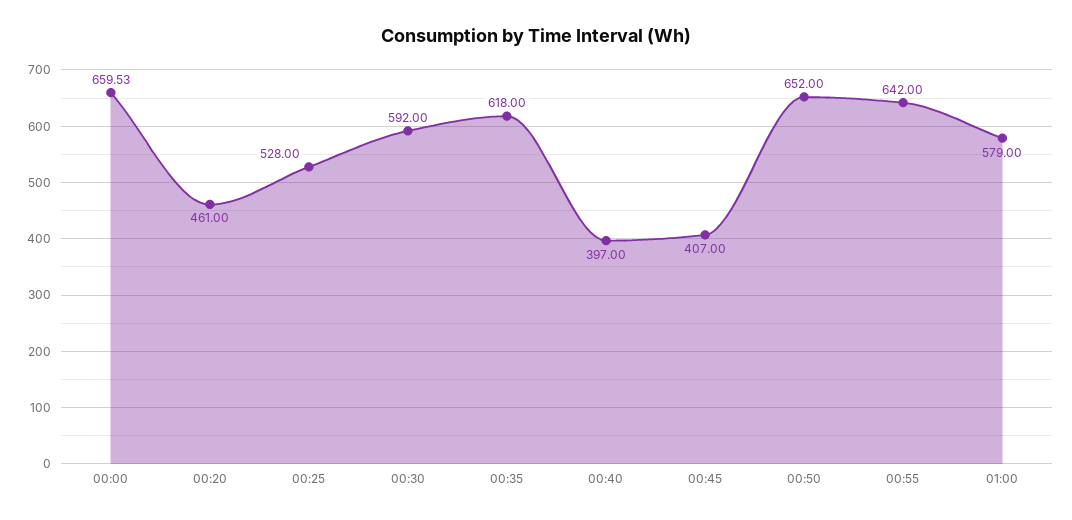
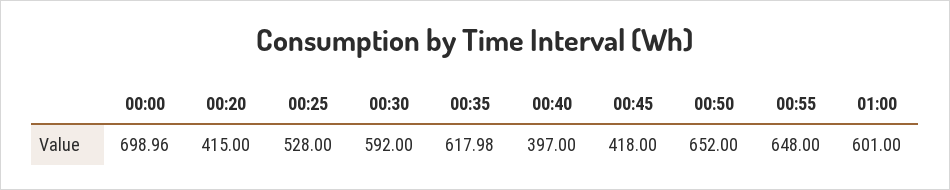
  {
-   "00:00": 659.53,
+   "00:00": 698.96,
-   "00:20": 461,
+   "00:20": 415,
    "00:25": 528,
    "00:30": 592,
-   "00:35": 618,
+   "00:35": 617.98,
    "00:40": 397,
-   "00:45": 407,
+   "00:45": 418,
    "00:50": 652,
-   "00:55": 642,
+   "00:55": 648,
-   "01:00": 579
+   "01:00": 601
  }

